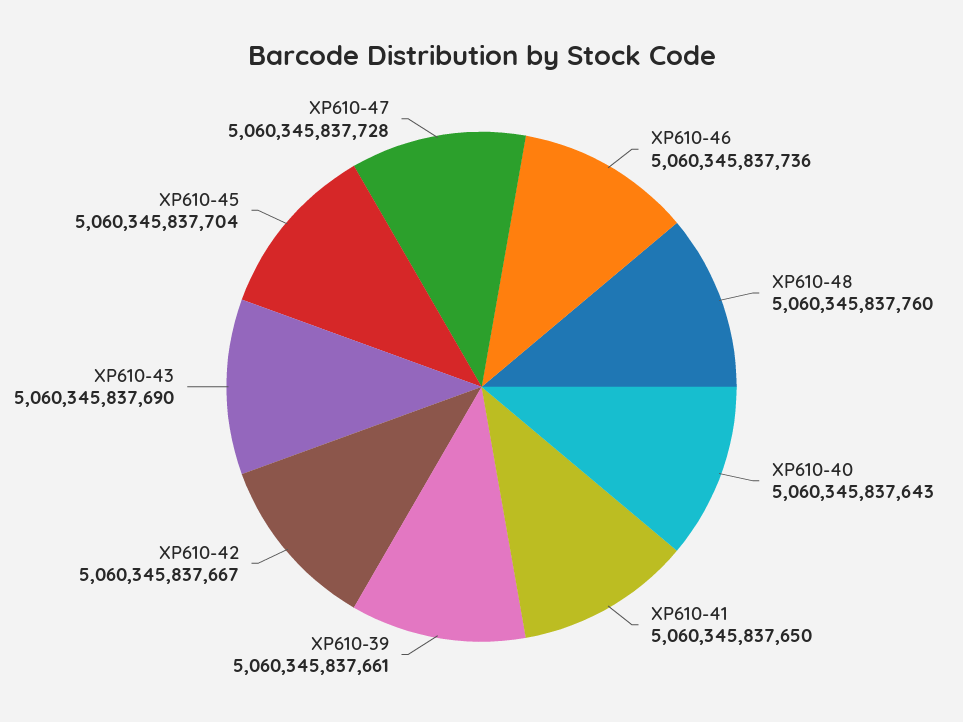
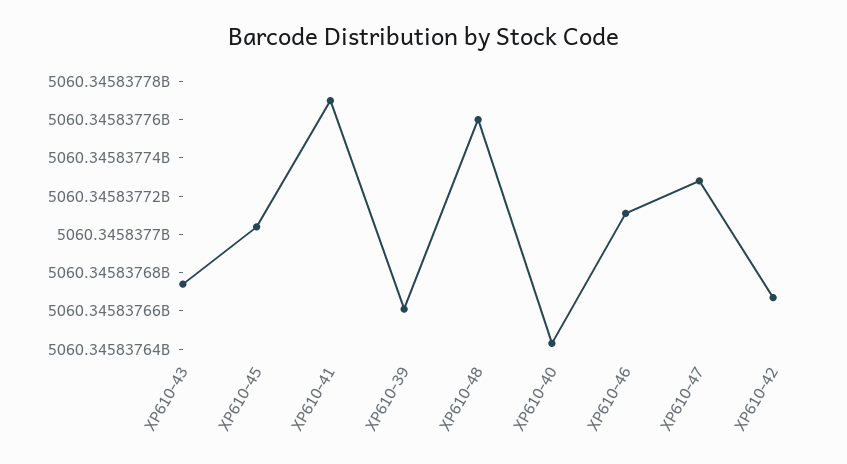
  {
-   "XP610-46": 5060345837736,
+   "XP610-46": 5060345837710,
    "XP610-48": 5060345837760,
    "XP610-40": 5060345837643,
-   "XP610-41": 5060345837650,
+   "XP610-41": 5060345837770,
    "XP610-39": 5060345837661,
    "XP610-42": 5060345837667,
-   "XP610-43": 5060345837690,
+   "XP610-43": 5060345837675,
    "XP610-45": 5060345837704,
    "XP610-47": 5060345837728
  }

